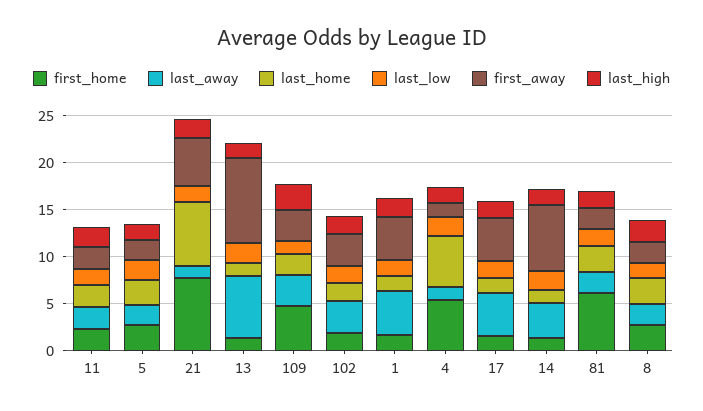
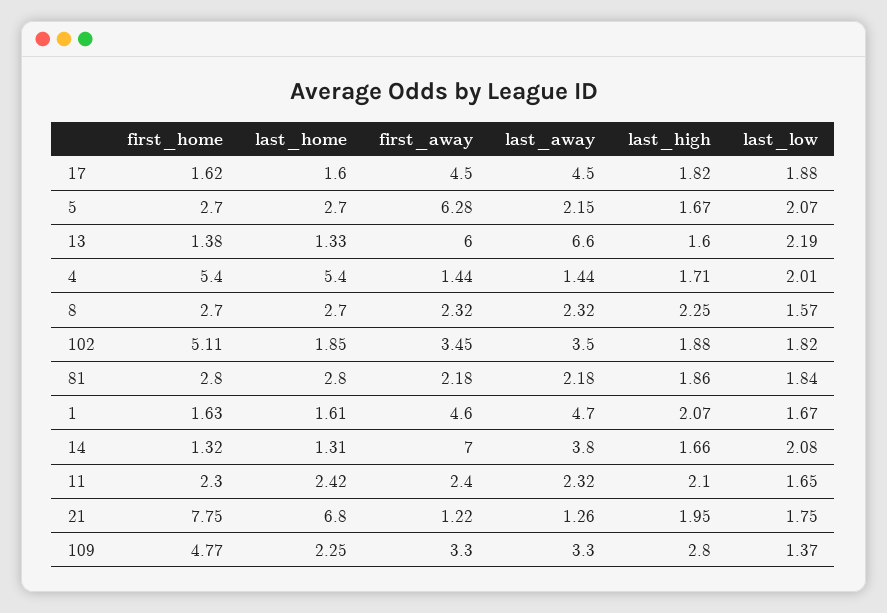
  {
    "first_home": {
      "11": 2.3,
      "5": 2.7,
      "21": 7.75,
      "13": 1.38,
      "109": 4.77,
-     "102": 2,
+     "102": 5.11,
      "1": 1.63,
      "4": 5.4,
      "17": 1.62,
      "14": 1.32,
-     "81": 6,
+     "81": 2.8,
      "8": 2.7
    },
    "last_away": {
      "11": 2.32,
      "5": 2.15,
      "21": 1.26,
      "13": 6.6,
      "109": 3.3,
      "102": 3.5,
      "1": 4.7,
      "4": 1.44,
      "17": 4.5,
      "14": 3.8,
      "81": 2.18,
      "8": 2.32
    },
    "last_home": {
      "11": 2.42,
      "5": 2.7,
      "21": 6.8,
      "13": 1.33,
      "109": 2.25,
      "102": 1.85,
      "1": 1.61,
      "4": 5.4,
      "17": 1.6,
      "14": 1.31,
      "81": 2.8,
      "8": 2.7
    },
    "last_low": {
      "11": 1.65,
      "5": 2.07,
      "21": 1.75,
      "13": 2.19,
      "109": 1.37,
      "102": 1.82,
      "1": 1.67,
      "4": 2.01,
      "17": 1.88,
      "14": 2.08,
      "81": 1.84,
      "8": 1.57
    },
    "first_away": {
      "11": 2.4,
-     "5": 2,
+     "5": 6.28,
-     "21": 5,
+     "21": 1.22,
-     "13": 9,
+     "13": 6,
      "109": 3.3,
      "102": 3.45,
      "1": 4.6,
      "4": 1.44,
      "17": 4.5,
      "14": 7,
      "81": 2.18,
      "8": 2.32
    },
    "last_high": {
      "11": 2.1,
      "5": 1.67,
      "21": 1.95,
      "13": 1.6,
      "109": 2.8,
      "102": 1.88,
      "1": 2.07,
      "4": 1.71,
      "17": 1.82,
      "14": 1.66,
      "81": 1.86,
      "8": 2.25
    }
  }

